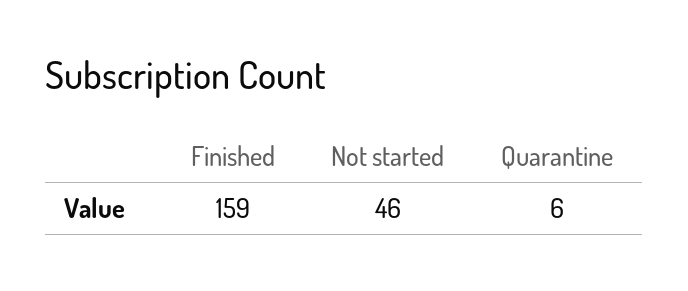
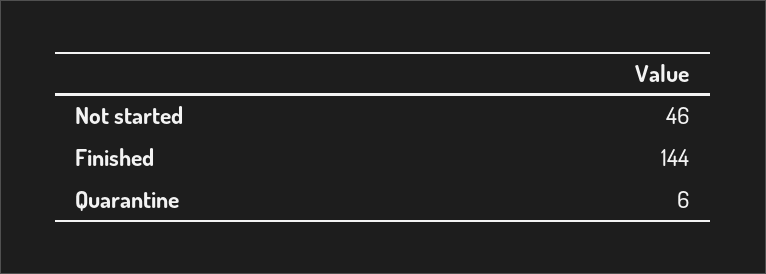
  {
-   "Finished": 159,
+   "Finished": 144,
    "Not started": 46,
    "Quarantine": 6
  }

